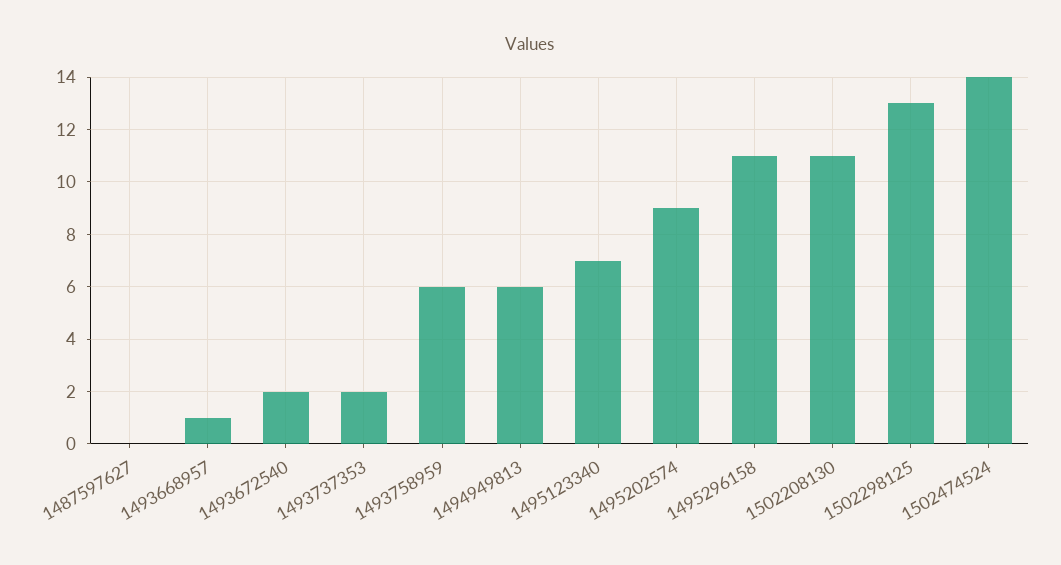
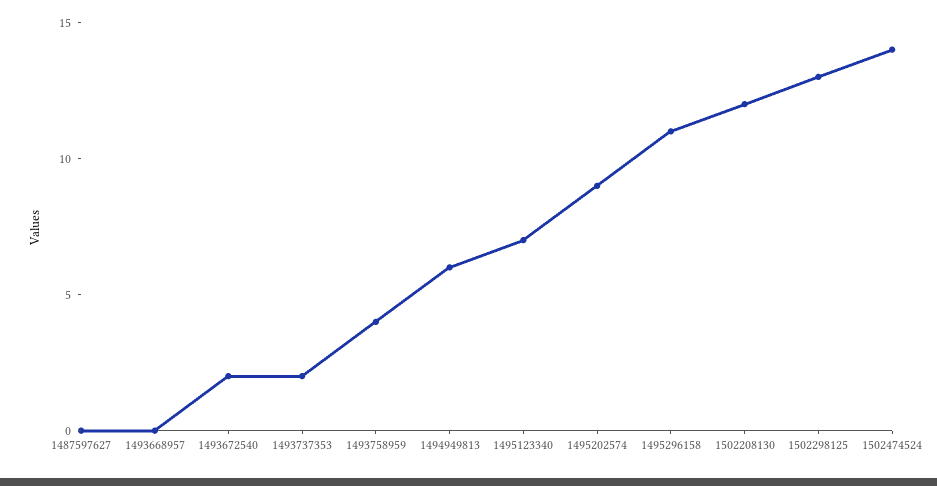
  {
    "1487597627": 0,
-   "1493668957": 1,
+   "1493668957": 0,
    "1493672540": 2,
    "1493737353": 2,
-   "1493758959": 6,
+   "1493758959": 4,
    "1494949813": 6,
    "1495123340": 7,
    "1495202574": 9,
    "1495296158": 11,
-   "1502208130": 11,
+   "1502208130": 12,
    "1502298125": 13,
    "1502474524": 14
  }

